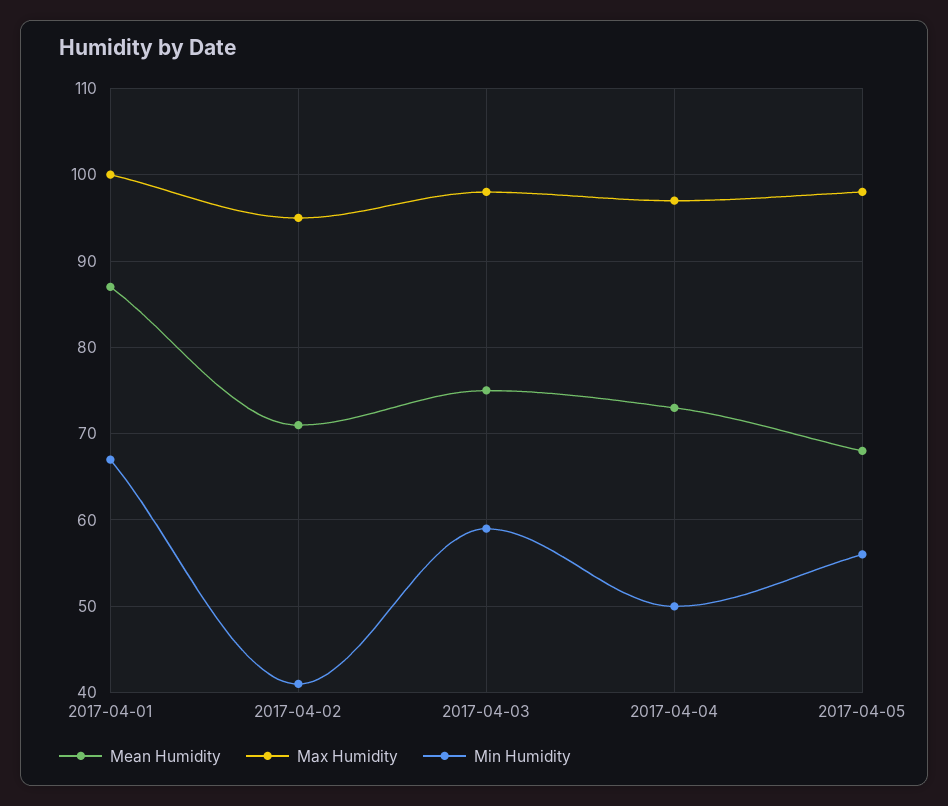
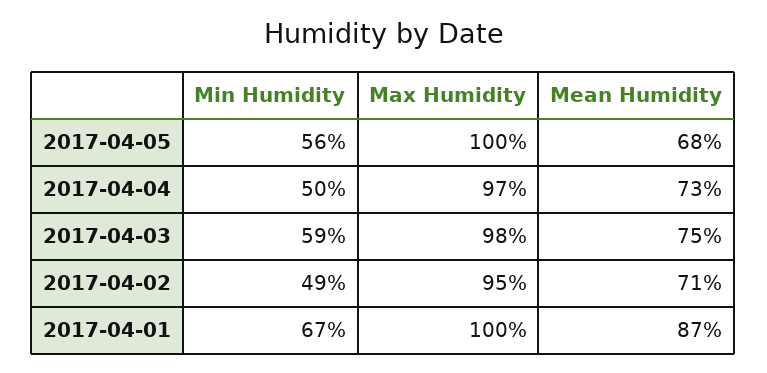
  {
    "Mean Humidity": {
      "2017-04-01": 87,
      "2017-04-02": 71,
      "2017-04-03": 75,
      "2017-04-04": 73,
      "2017-04-05": 68
    },
    "Max Humidity": {
      "2017-04-01": 100,
      "2017-04-02": 95,
      "2017-04-03": 98,
      "2017-04-04": 97,
-     "2017-04-05": 98
+     "2017-04-05": 100
    },
    "Min Humidity": {
      "2017-04-01": 67,
-     "2017-04-02": 41,
+     "2017-04-02": 49,
      "2017-04-03": 59,
      "2017-04-04": 50,
      "2017-04-05": 56
    }
  }

